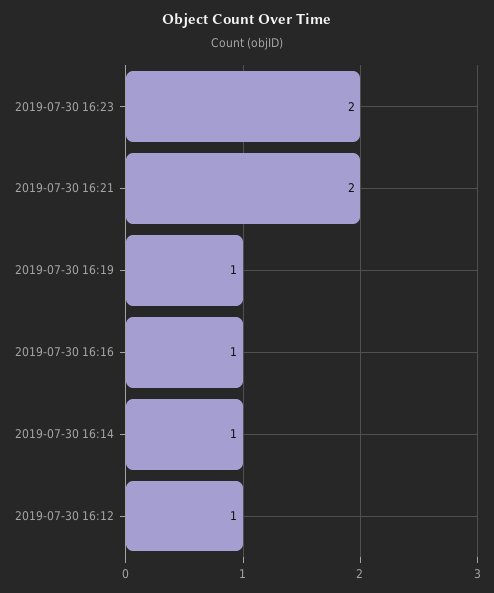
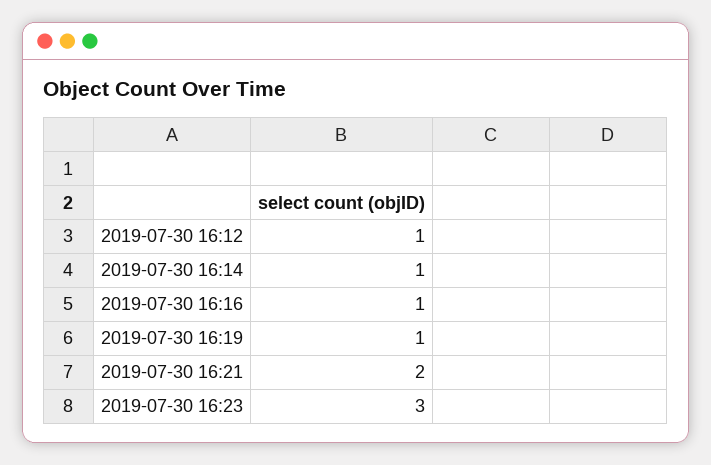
  {
-   "2019-07-30 16:23": 2,
+   "2019-07-30 16:23": 3,
    "2019-07-30 16:21": 2,
    "2019-07-30 16:19": 1,
    "2019-07-30 16:16": 1,
    "2019-07-30 16:14": 1,
    "2019-07-30 16:12": 1
  }

